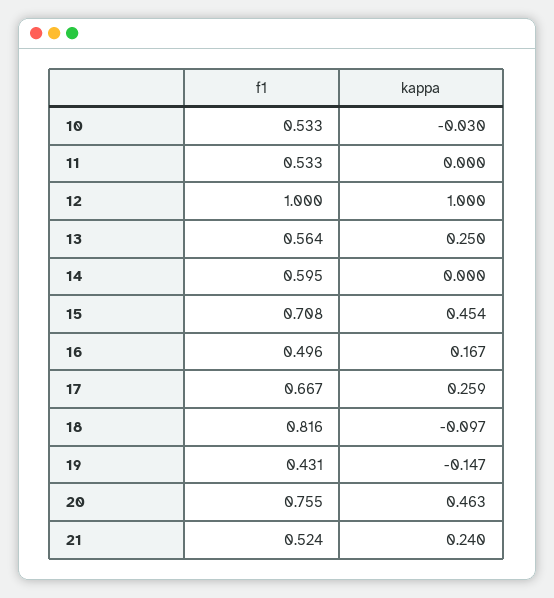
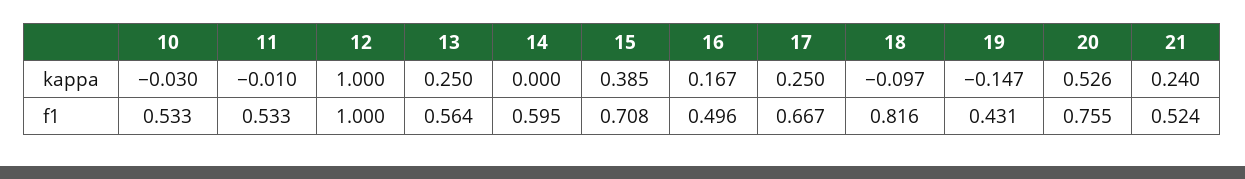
  {
    "f1": {
      "10": 0.533,
      "11": 0.533,
      "12": 1,
      "13": 0.564,
      "14": 0.595,
      "15": 0.708,
      "16": 0.496,
      "17": 0.667,
      "18": 0.816,
      "19": 0.431,
      "20": 0.755,
      "21": 0.524
    },
    "kappa": {
      "10": -0.03,
-     "11": 0,
+     "11": -0.01,
      "12": 1,
      "13": 0.25,
      "14": 0,
-     "15": 0.454,
+     "15": 0.385,
      "16": 0.167,
-     "17": 0.259,
+     "17": 0.25,
      "18": -0.097,
      "19": -0.147,
-     "20": 0.463,
+     "20": 0.526,
      "21": 0.24
    }
  }

